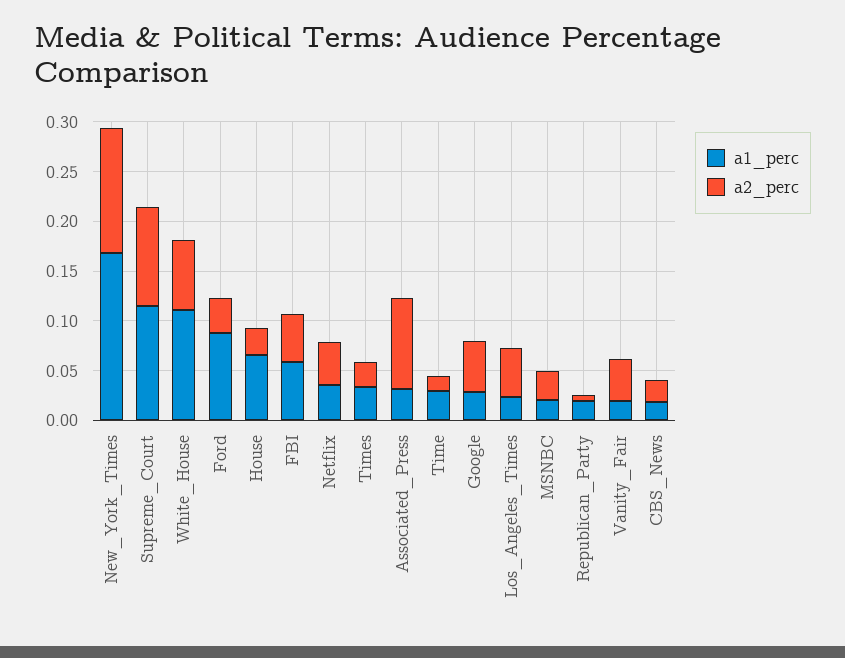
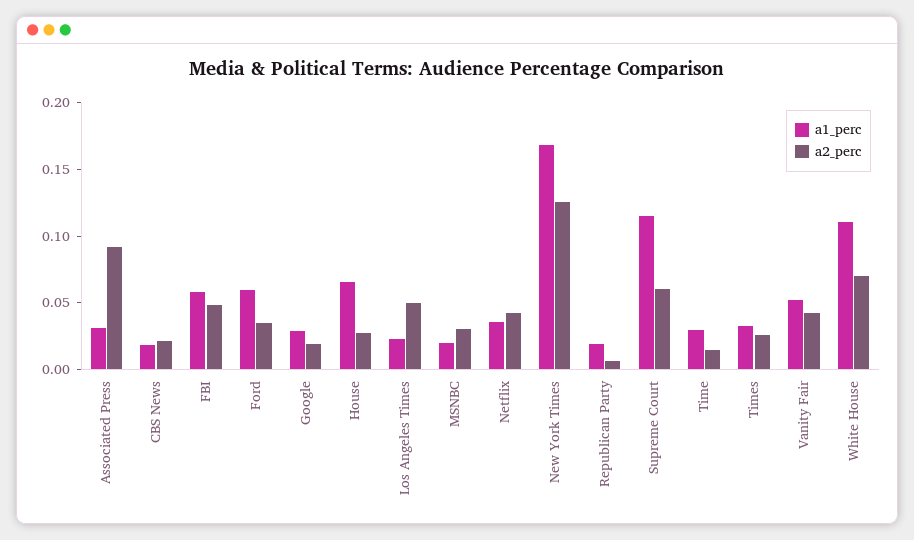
  {
    "a1_perc": {
      "New_York_Times": 0.17,
      "Supreme_Court": 0.12,
      "White_House": 0.11,
-     "Ford": 0.09,
+     "Ford": 0.06,
      "House": 0.07,
      "FBI": 0.06,
      "Netflix": 0.04,
      "Times": 0.03,
      "Associated_Press": 0.03,
      "Time": 0.03,
      "Google": 0.03,
      "Los_Angeles_Times": 0.02,
      "MSNBC": 0.02,
      "Republican_Party": 0.02,
-     "Vanity_Fair": 0.02,
+     "Vanity_Fair": 0.05,
      "CBS_News": 0.02
    },
    "a2_perc": {
      "New_York_Times": 0.13,
-     "Supreme_Court": 0.1,
+     "Supreme_Court": 0.06,
      "White_House": 0.07,
      "Ford": 0.04,
      "House": 0.03,
      "FBI": 0.05,
      "Netflix": 0.04,
      "Times": 0.03,
      "Associated_Press": 0.09,
      "Time": 0.01,
-     "Google": 0.05,
+     "Google": 0.02,
      "Los_Angeles_Times": 0.05,
      "MSNBC": 0.03,
      "Republican_Party": 0.01,
      "Vanity_Fair": 0.04,
      "CBS_News": 0.02
    }
  }

